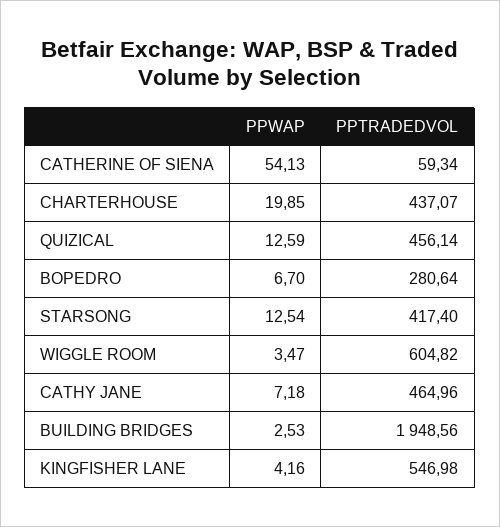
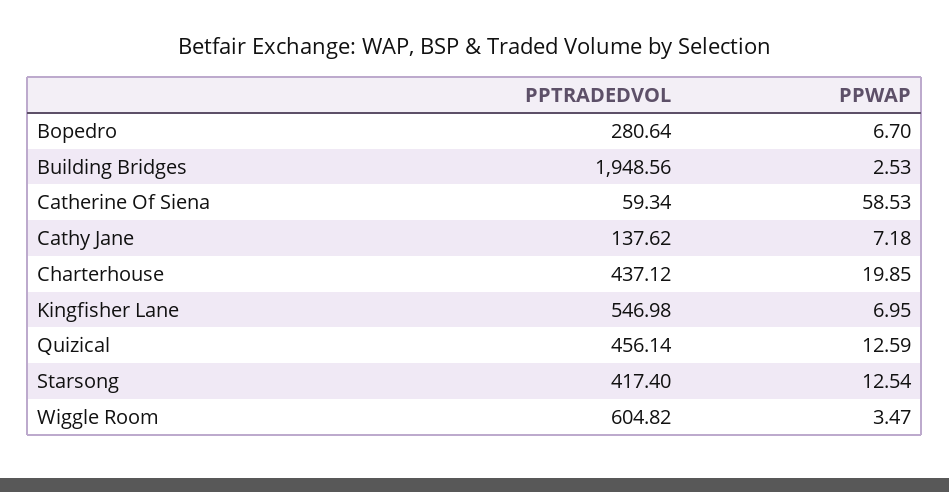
  {
    "PPWAP": {
-     "CATHERINE OF SIENA": 54.13,
+     "CATHERINE OF SIENA": 58.53,
      "CHARTERHOUSE": 19.85,
      "QUIZICAL": 12.59,
      "BOPEDRO": 6.7,
      "STARSONG": 12.54,
      "WIGGLE ROOM": 3.47,
      "CATHY JANE": 7.18,
      "BUILDING BRIDGES": 2.53,
-     "KINGFISHER LANE": 4.16
+     "KINGFISHER LANE": 6.95
    },
    "PPTRADEDVOL": {
      "CATHERINE OF SIENA": 59.34,
-     "CHARTERHOUSE": 437.07,
+     "CHARTERHOUSE": 437.12,
      "QUIZICAL": 456.14,
      "BOPEDRO": 280.64,
      "STARSONG": 417.4,
      "WIGGLE ROOM": 604.82,
-     "CATHY JANE": 464.96,
+     "CATHY JANE": 137.62,
      "BUILDING BRIDGES": 1948.56,
      "KINGFISHER LANE": 546.98
    }
  }

